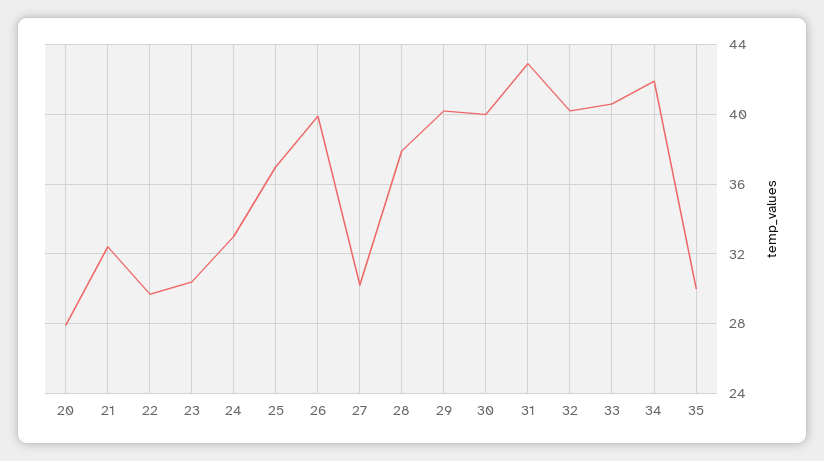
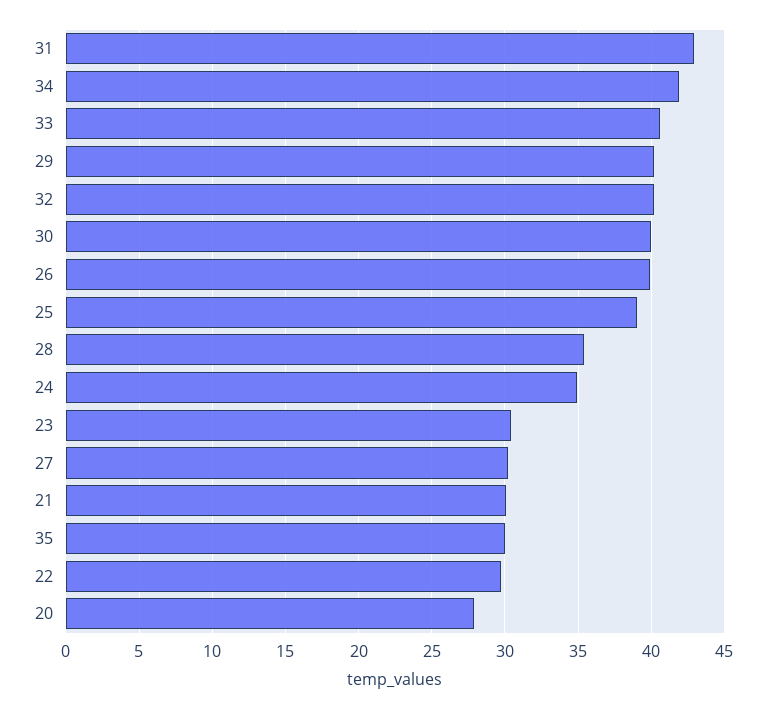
  {
    "20": 28,
-   "21": 32.5,
+   "21": 30,
    "22": 29.5,
    "23": 30.5,
-   "24": 33,
+   "24": 35,
-   "25": 37,
+   "25": 39,
    "26": 40,
    "27": 30,
-   "28": 38,
+   "28": 35.5,
    "29": 40,
    "30": 40,
    "31": 43,
    "32": 40,
    "33": 40.5,
    "34": 42,
    "35": 30
  }

